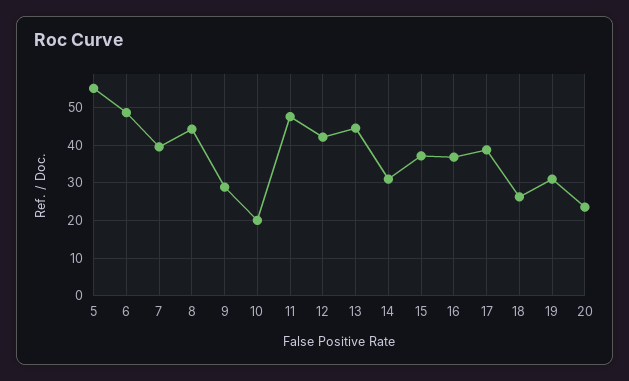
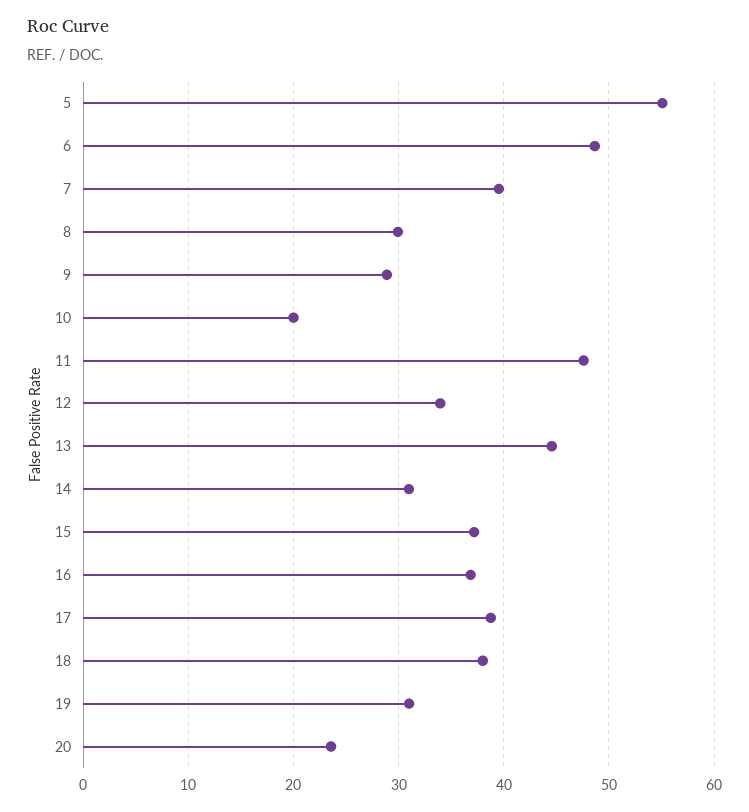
  {
    "5": 55,
    "6": 49,
    "7": 40,
-   "8": 44,
+   "8": 30,
    "9": 29,
    "10": 20,
    "11": 48,
-   "12": 42,
+   "12": 34,
    "13": 45,
    "14": 31,
    "15": 37,
    "16": 37,
    "17": 39,
-   "18": 26,
+   "18": 38,
    "19": 31,
    "20": 24
  }

